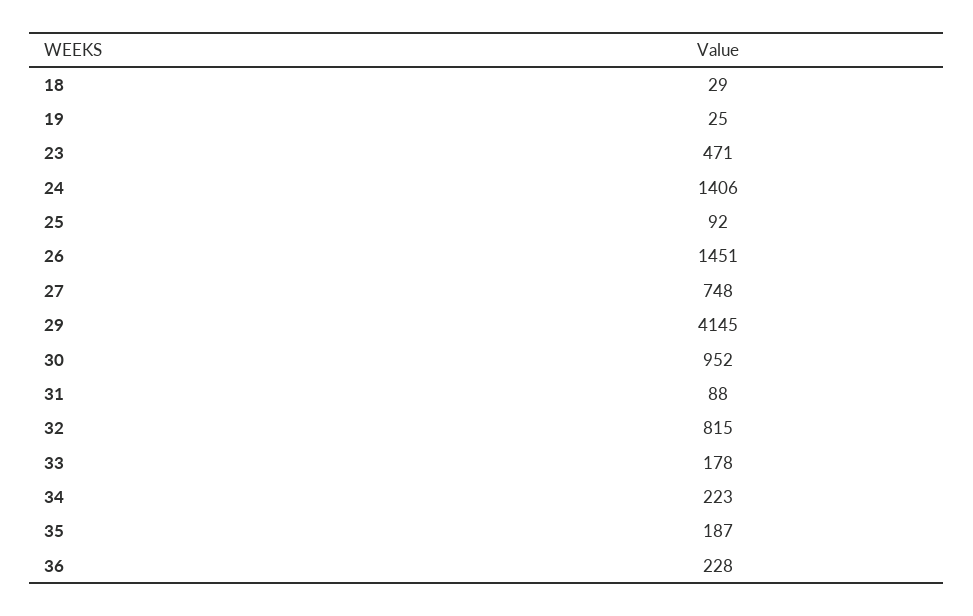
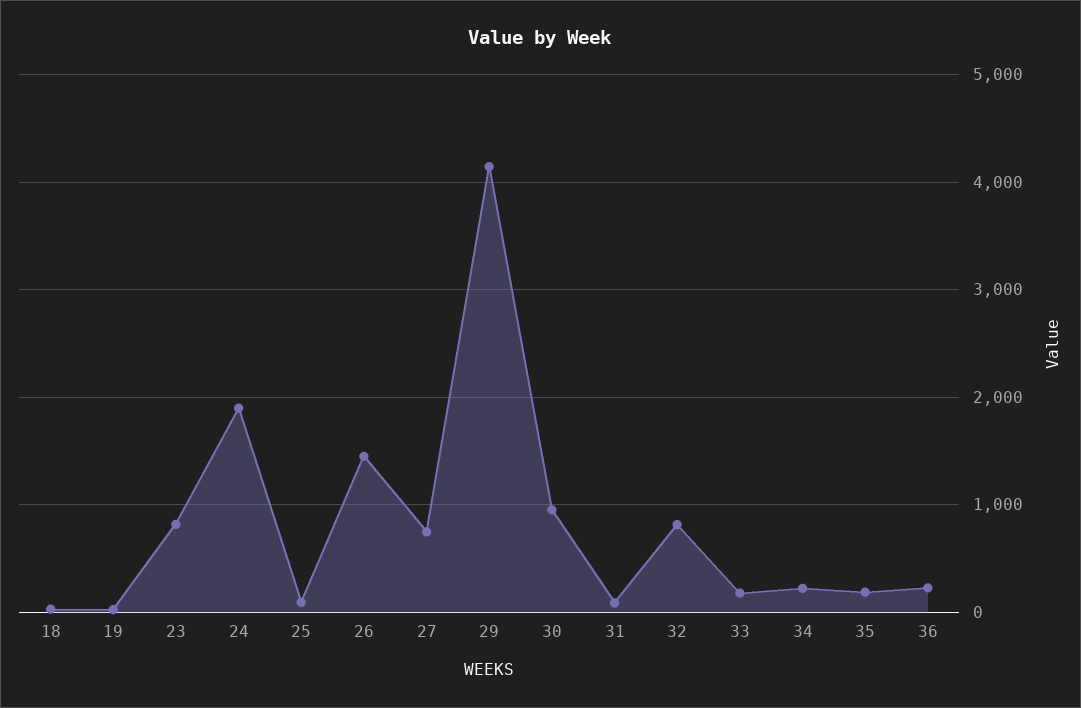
  {
    "18": 29,
    "19": 25,
-   "23": 471,
+   "23": 800,
-   "24": 1406,
+   "24": 1900,
    "25": 92,
    "26": 1451,
    "27": 748,
    "29": 4145,
    "30": 952,
    "31": 88,
    "32": 815,
    "33": 178,
    "34": 223,
    "35": 187,
    "36": 228
  }

